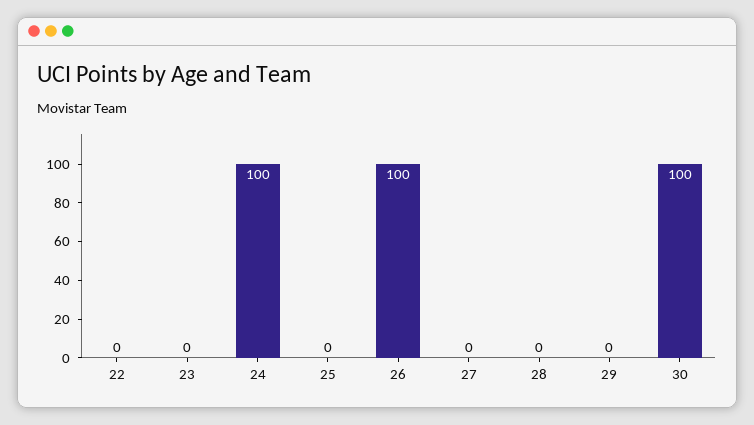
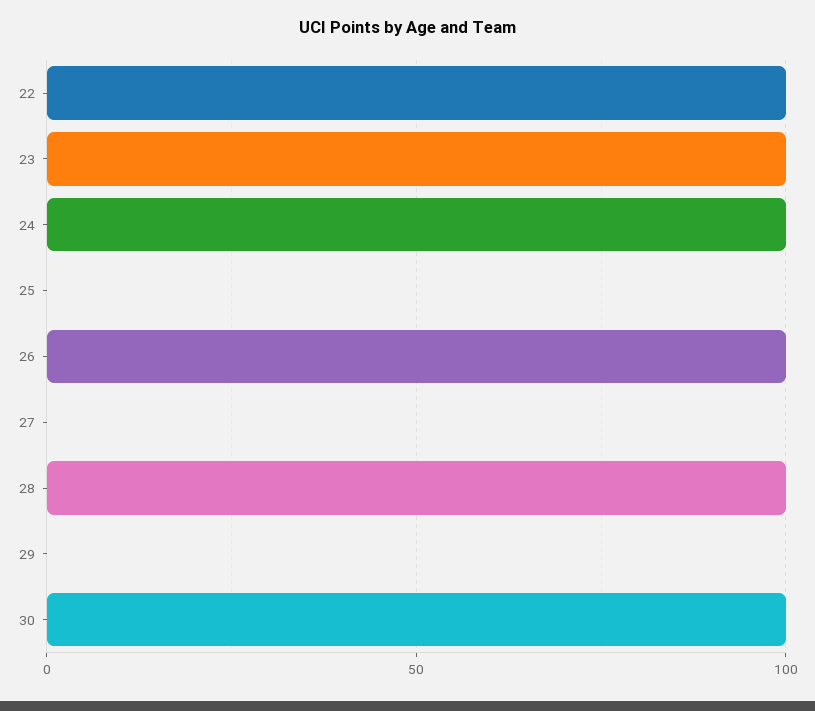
  {
-   "22": 0,
+   "22": 100,
-   "23": 0,
+   "23": 100,
    "24": 100,
    "25": 0,
    "26": 100,
    "27": 0,
-   "28": 0,
+   "28": 100,
    "29": 0,
    "30": 100
  }

